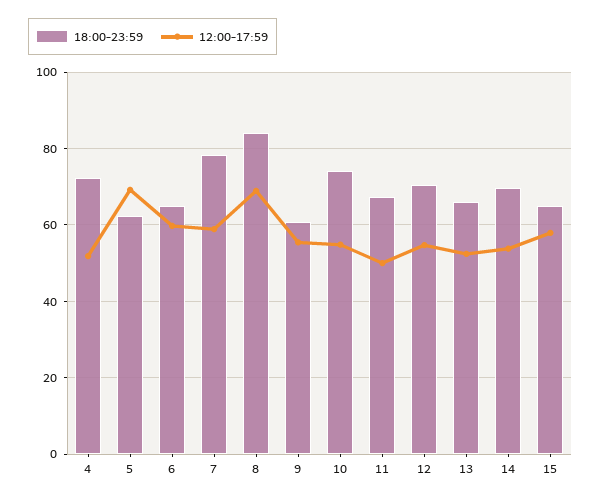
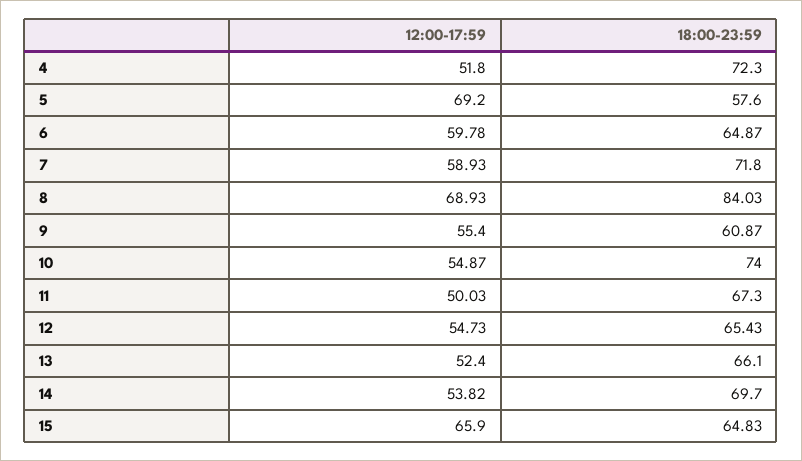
  {
    "18:00-23:59": {
      "4": 72.3,
-     "5": 62,
+     "5": 57.6,
      "6": 64.87,
-     "7": 78,
+     "7": 71.8,
      "8": 84.03,
      "9": 60.87,
      "10": 74,
      "11": 67.3,
-     "12": 70,
+     "12": 65.43,
      "13": 66.1,
      "14": 69.7,
      "15": 64.83
    },
    "12:00-17:59": {
      "4": 51.8,
      "5": 69.2,
      "6": 59.78,
      "7": 58.93,
      "8": 68.93,
      "9": 55.4,
      "10": 54.87,
      "11": 50.03,
      "12": 54.73,
      "13": 52.4,
      "14": 53.82,
-     "15": 58
+     "15": 65.9
    }
  }

